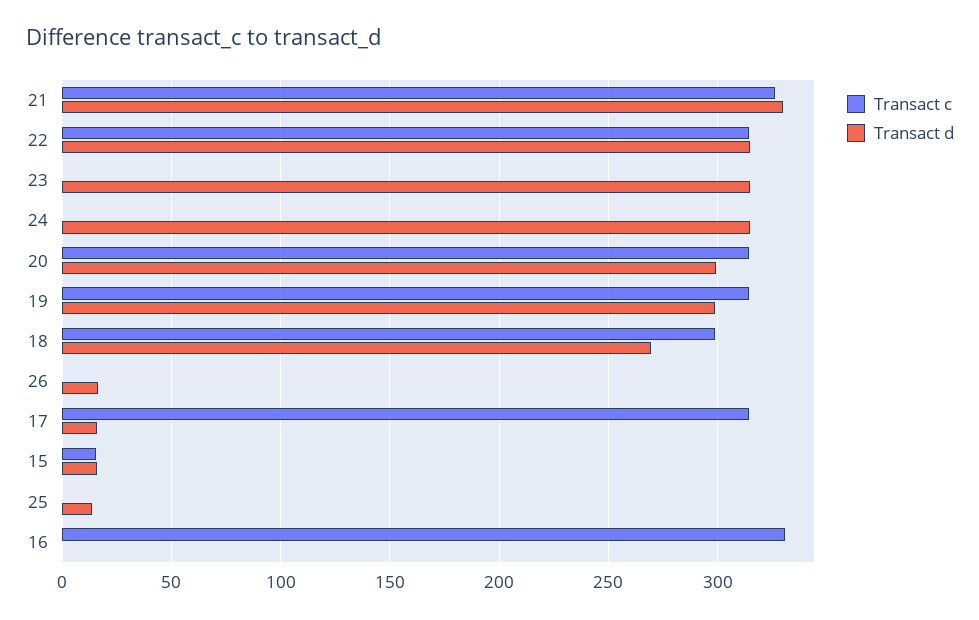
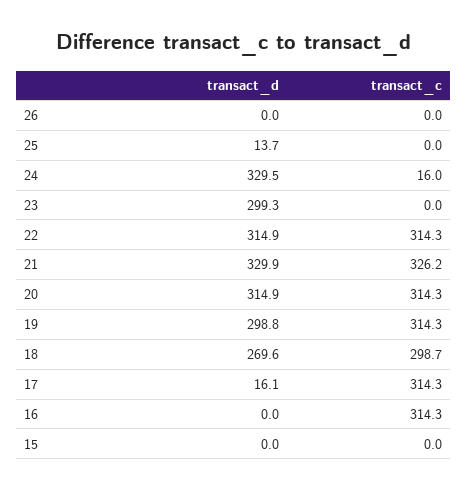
  {
    "Transact c": {
      "21": 326.2,
      "22": 314.3,
      "23": 0,
-     "24": 0,
+     "24": 16,
      "20": 314.3,
      "19": 314.3,
      "18": 298.7,
      "26": 0,
      "17": 314.3,
-     "15": 15,
+     "15": 0,
      "25": 0,
-     "16": 330
+     "16": 314.3
    },
    "Transact d": {
      "21": 329.9,
      "22": 314.9,
-     "23": 315,
+     "23": 299.3,
-     "24": 315,
+     "24": 329.5,
-     "20": 300,
+     "20": 314.9,
      "19": 298.8,
      "18": 269.6,
-     "26": 15,
+     "26": 0,
      "17": 16.1,
-     "15": 15,
+     "15": 0,
      "25": 13.7,
      "16": 0
    }
  }

